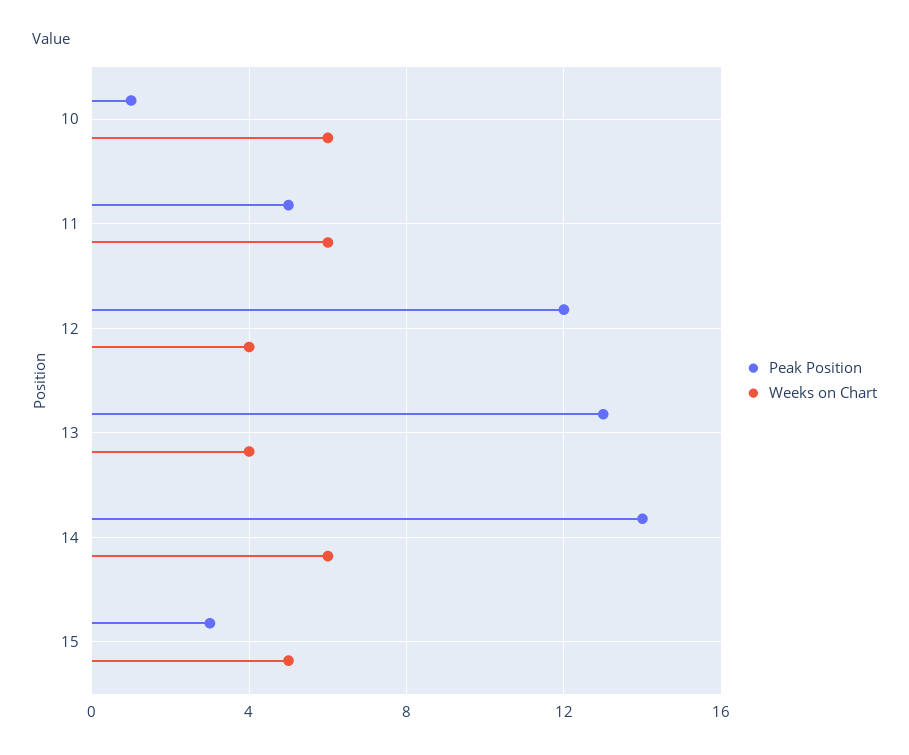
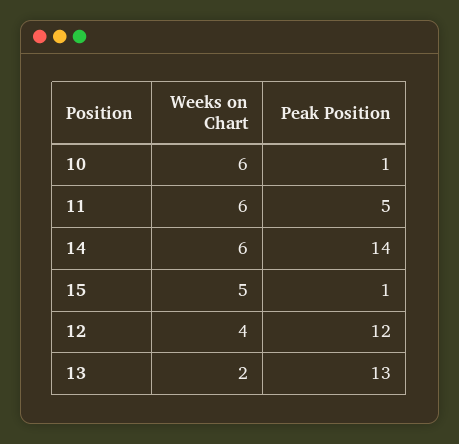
  {
    "Peak Position": {
      "10": 1,
      "11": 5,
      "12": 12,
      "13": 13,
      "14": 14,
-     "15": 3
+     "15": 1
    },
    "Weeks on Chart": {
      "10": 6,
      "11": 6,
      "12": 4,
-     "13": 4,
+     "13": 2,
      "14": 6,
      "15": 5
    }
  }

